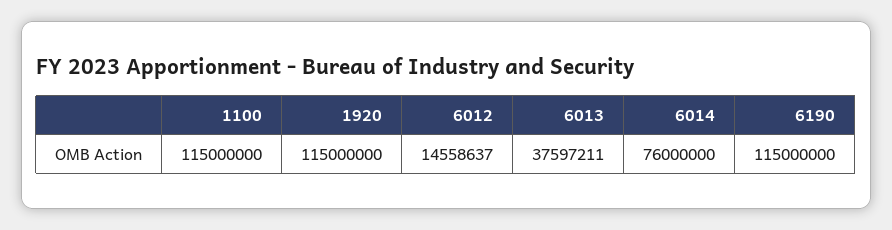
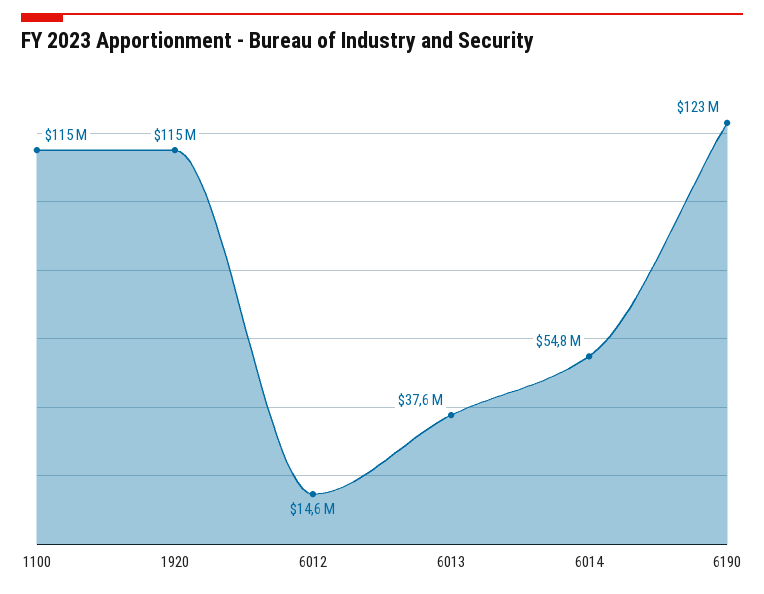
  {
    "1100": 115000000,
    "1920": 115000000,
    "6012": 14558637,
    "6013": 37597211,
-   "6014": 76000000,
+   "6014": 54800000,
-   "6190": 115000000
+   "6190": 123000000
  }

